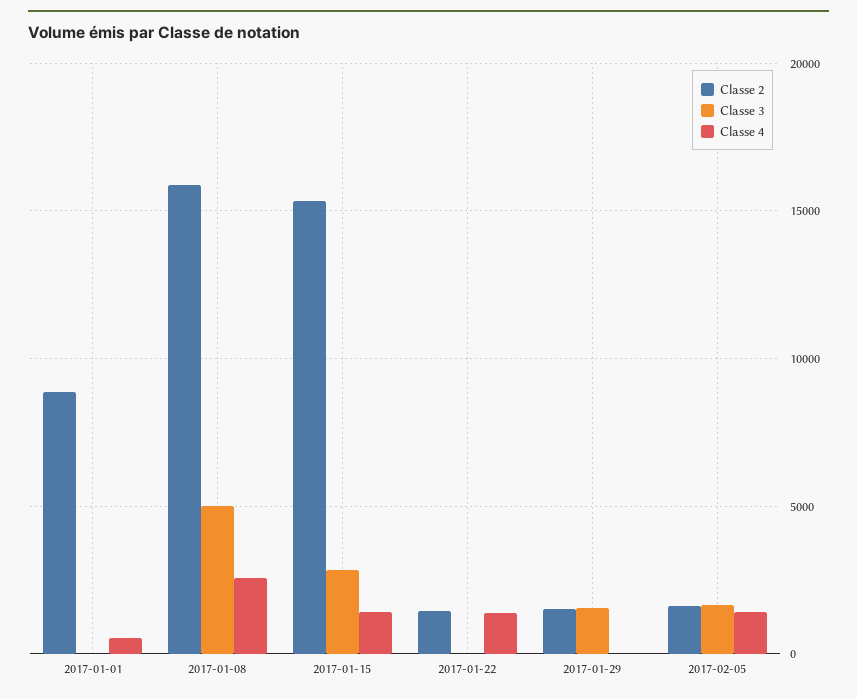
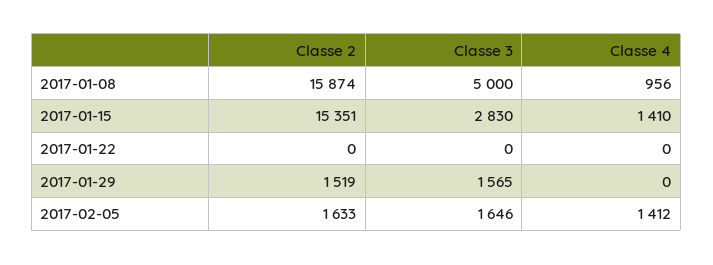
  {
    "Classe 2": {
-     "2017-01-01": 9000,
      "2017-01-08": 15874,
      "2017-01-15": 15351,
-     "2017-01-22": 1500,
+     "2017-01-22": 0,
      "2017-01-29": 1519,
      "2017-02-05": 1633
    },
    "Classe 3": {
-     "2017-01-01": 0,
      "2017-01-08": 5000,
      "2017-01-15": 2830,
      "2017-01-22": 0,
      "2017-01-29": 1565,
      "2017-02-05": 1646
    },
    "Classe 4": {
-     "2017-01-01": 500,
-     "2017-01-08": 2500,
+     "2017-01-08": 956,
      "2017-01-15": 1410,
-     "2017-01-22": 1500,
+     "2017-01-22": 0,
      "2017-01-29": 0,
      "2017-02-05": 1412
    }
  }

